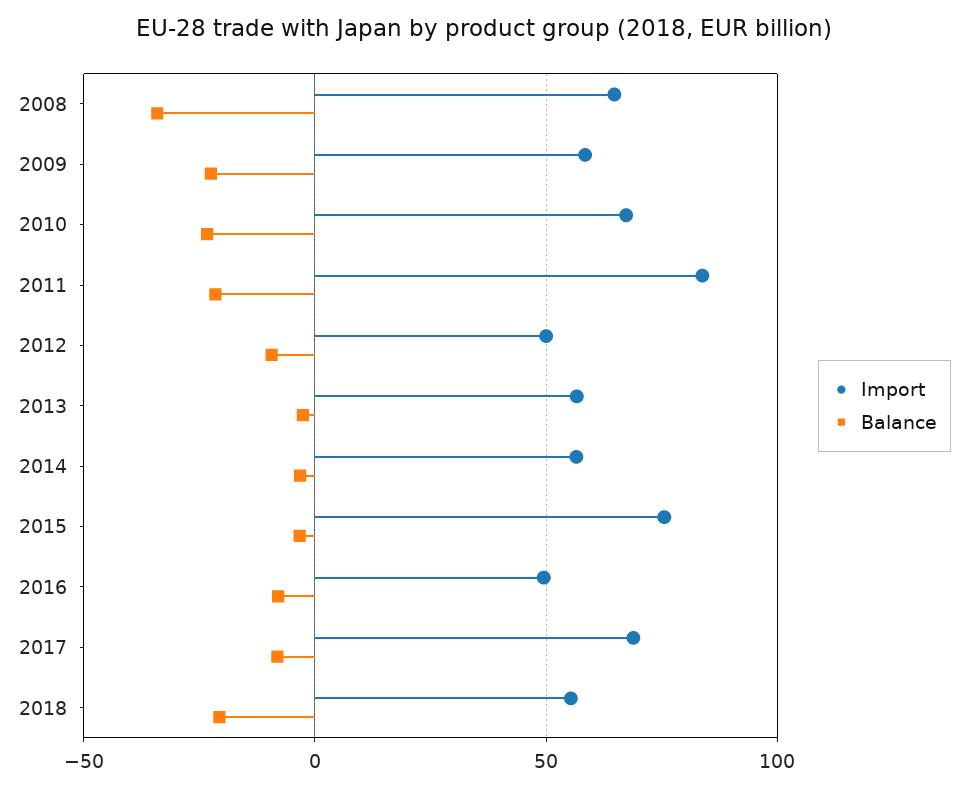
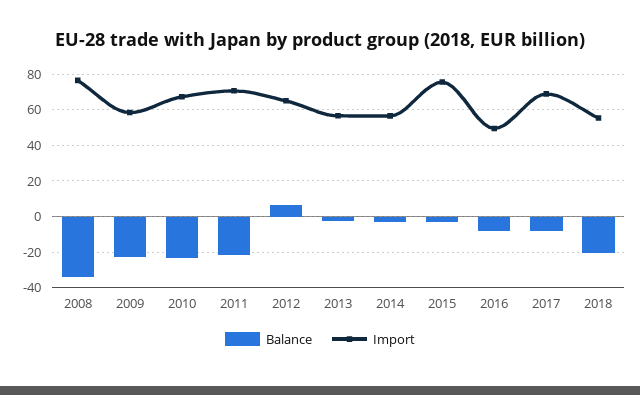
  {
    "Import": {
-     "2008": 65,
+     "2008": 75,
      "2009": 60,
      "2010": 65,
-     "2011": 85,
+     "2011": 70,
-     "2012": 50,
+     "2012": 65,
      "2013": 55,
      "2014": 55,
      "2015": 75,
      "2016": 50,
      "2017": 70,
      "2018": 55
    },
    "Balance": {
      "2008": -35,
      "2009": -20,
      "2010": -25,
      "2011": -20,
-     "2012": -10,
+     "2012": 5,
      "2013": -5,
      "2014": -5,
      "2015": -5,
      "2016": -10,
      "2017": -10,
      "2018": -20
    }
  }

